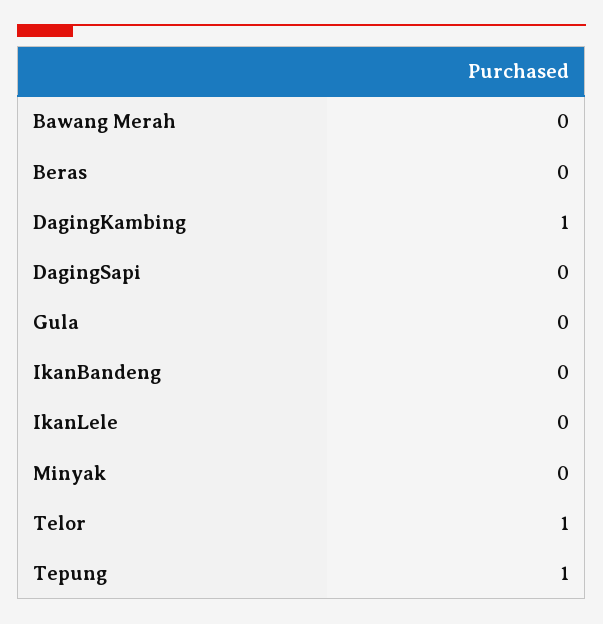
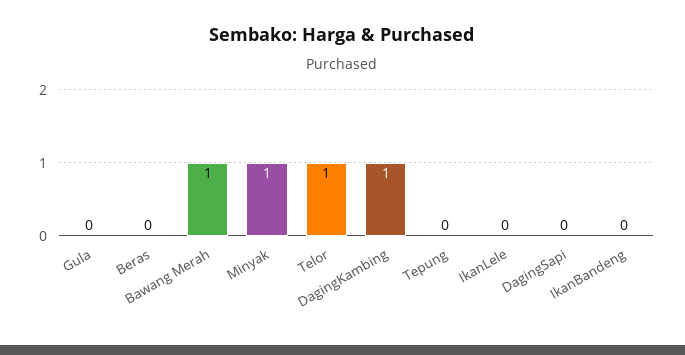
  {
-   "Bawang Merah": 0,
+   "Bawang Merah": 1,
    "Beras": 0,
    "DagingKambing": 1,
    "DagingSapi": 0,
    "Gula": 0,
    "IkanBandeng": 0,
    "IkanLele": 0,
-   "Minyak": 0,
+   "Minyak": 1,
    "Telor": 1,
-   "Tepung": 1
+   "Tepung": 0
  }

